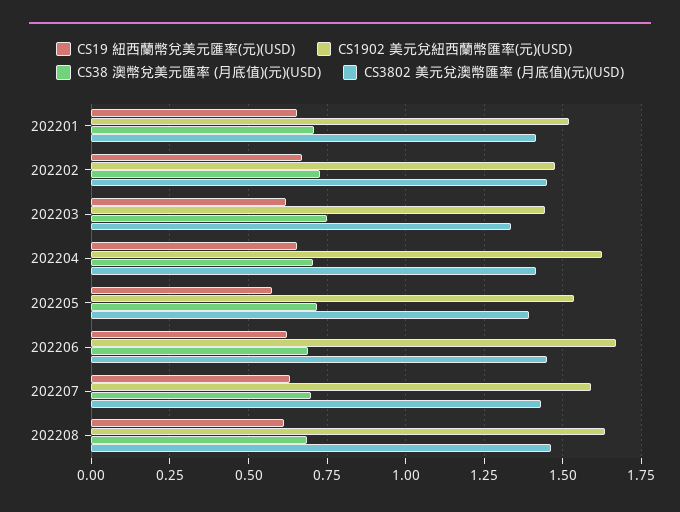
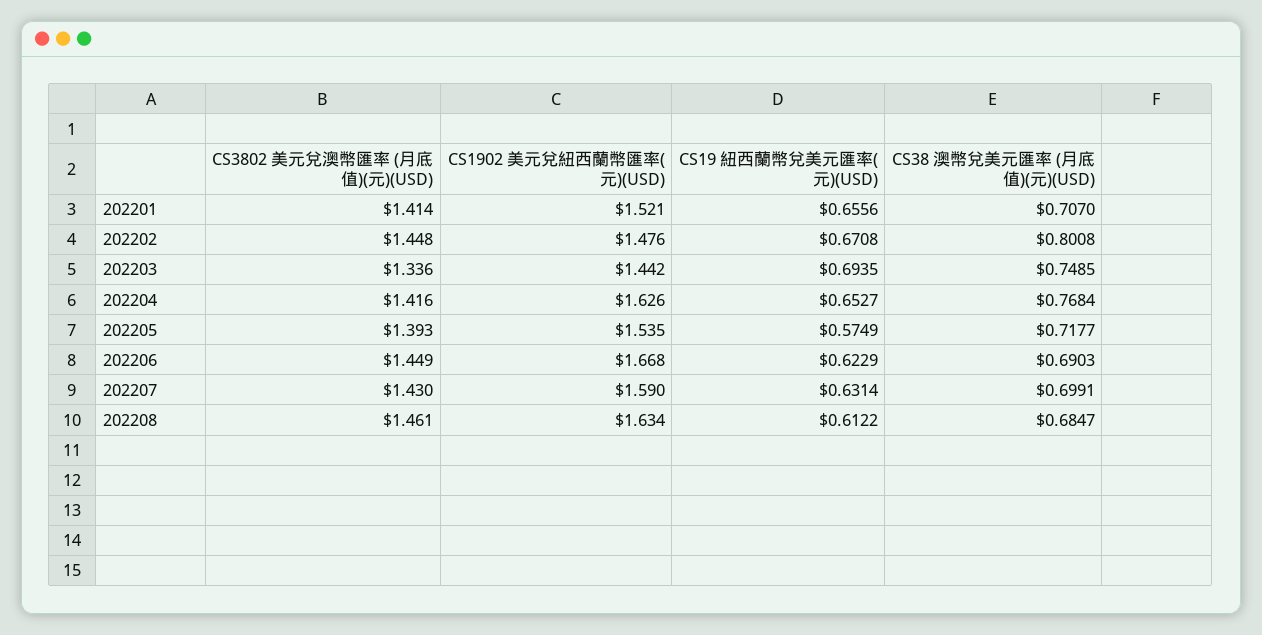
  {
    "CS19 紐西蘭幣兌美元匯率(元)(USD)": {
      "202201": 0.6556,
      "202202": 0.6708,
-     "202203": 0.625,
+     "202203": 0.6935,
      "202204": 0.6527,
      "202205": 0.5749,
      "202206": 0.6229,
      "202207": 0.6314,
      "202208": 0.6122
    },
    "CS1902 美元兌紐西蘭幣匯率(元)(USD)": {
      "202201": 1.521,
      "202202": 1.476,
      "202203": 1.442,
      "202204": 1.626,
      "202205": 1.535,
      "202206": 1.668,
      "202207": 1.59,
      "202208": 1.634
    },
    "CS38 澳幣兌美元匯率 (月底值)(元)(USD)": {
      "202201": 0.707,
-     "202202": 0.725,
+     "202202": 0.8008,
      "202203": 0.7485,
-     "202204": 0.7,
+     "202204": 0.7684,
      "202205": 0.7177,
      "202206": 0.6903,
      "202207": 0.6991,
      "202208": 0.6847
    },
    "CS3802 美元兌澳幣匯率 (月底值)(元)(USD)": {
      "202201": 1.414,
      "202202": 1.448,
      "202203": 1.336,
      "202204": 1.416,
      "202205": 1.393,
      "202206": 1.449,
      "202207": 1.43,
      "202208": 1.461
    }
  }

